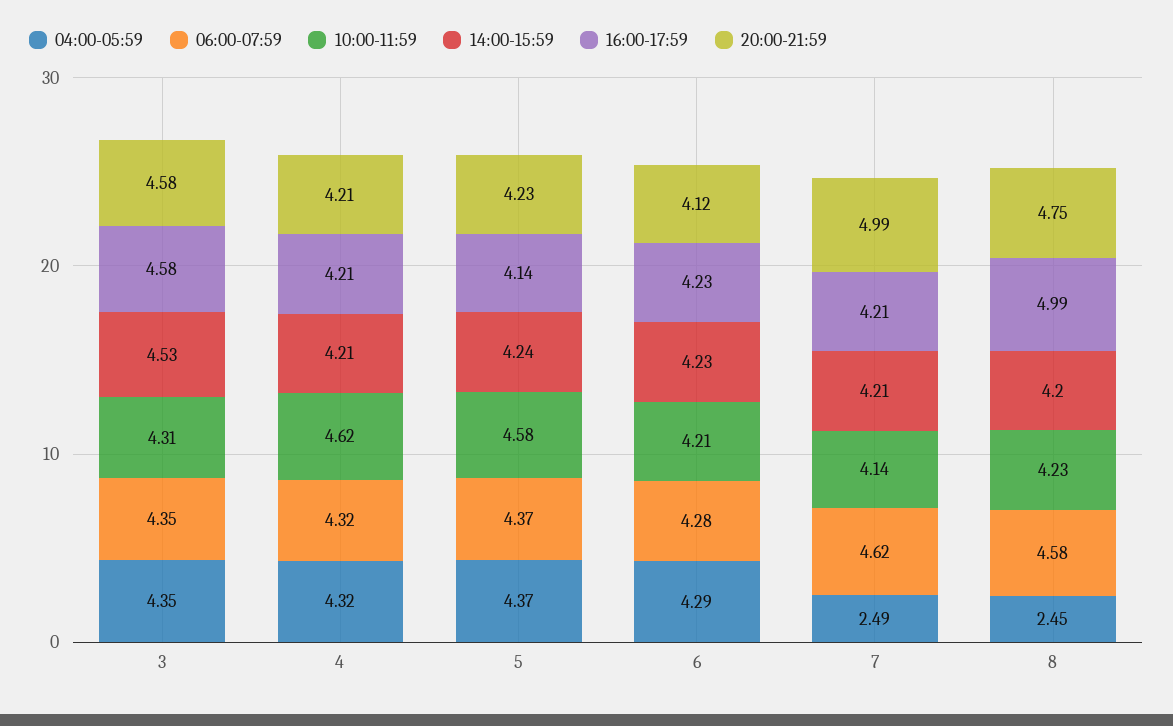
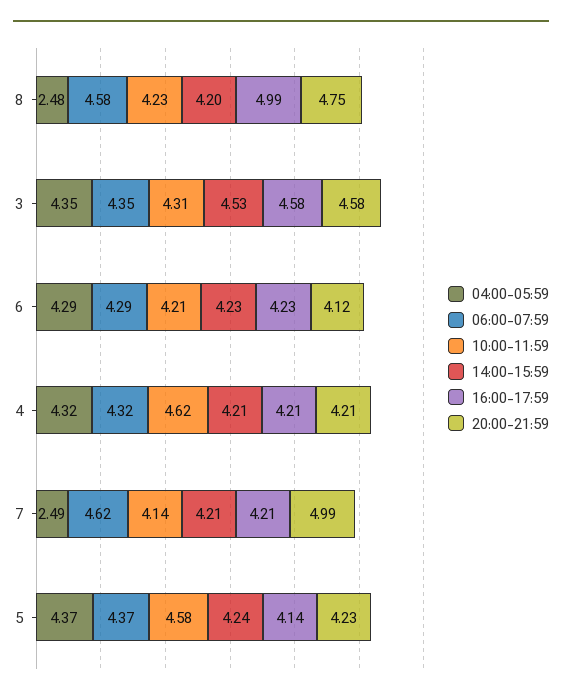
  {
    "04:00-05:59": {
      "3": 4.35,
      "4": 4.32,
      "5": 4.37,
      "6": 4.29,
      "7": 2.49,
-     "8": 2.45
+     "8": 2.48
    },
    "06:00-07:59": {
      "3": 4.35,
      "4": 4.32,
      "5": 4.37,
-     "6": 4.28,
+     "6": 4.29,
      "7": 4.62,
      "8": 4.58
    },
    "10:00-11:59": {
      "3": 4.31,
      "4": 4.62,
      "5": 4.58,
      "6": 4.21,
      "7": 4.14,
      "8": 4.23
    },
    "14:00-15:59": {
      "3": 4.53,
      "4": 4.21,
      "5": 4.24,
      "6": 4.23,
      "7": 4.21,
      "8": 4.2
    },
    "16:00-17:59": {
      "3": 4.58,
      "4": 4.21,
      "5": 4.14,
      "6": 4.23,
      "7": 4.21,
      "8": 4.99
    },
    "20:00-21:59": {
      "3": 4.58,
      "4": 4.21,
      "5": 4.23,
      "6": 4.12,
      "7": 4.99,
      "8": 4.75
    }
  }

